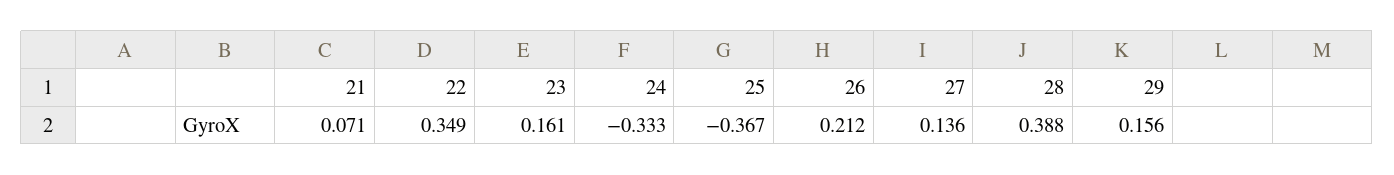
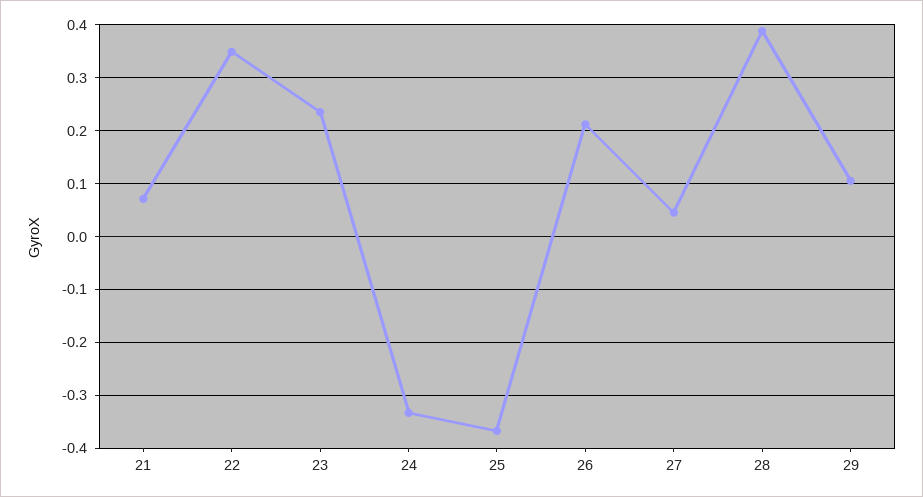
  {
    "21": 0.071,
    "22": 0.349,
-   "23": 0.161,
+   "23": 0.24,
    "24": -0.333,
    "25": -0.367,
    "26": 0.212,
-   "27": 0.136,
+   "27": 0.04,
    "28": 0.388,
-   "29": 0.156
+   "29": 0.1
  }

